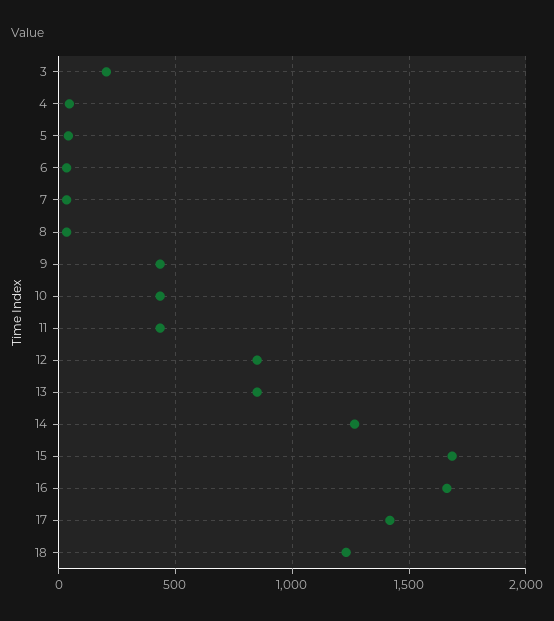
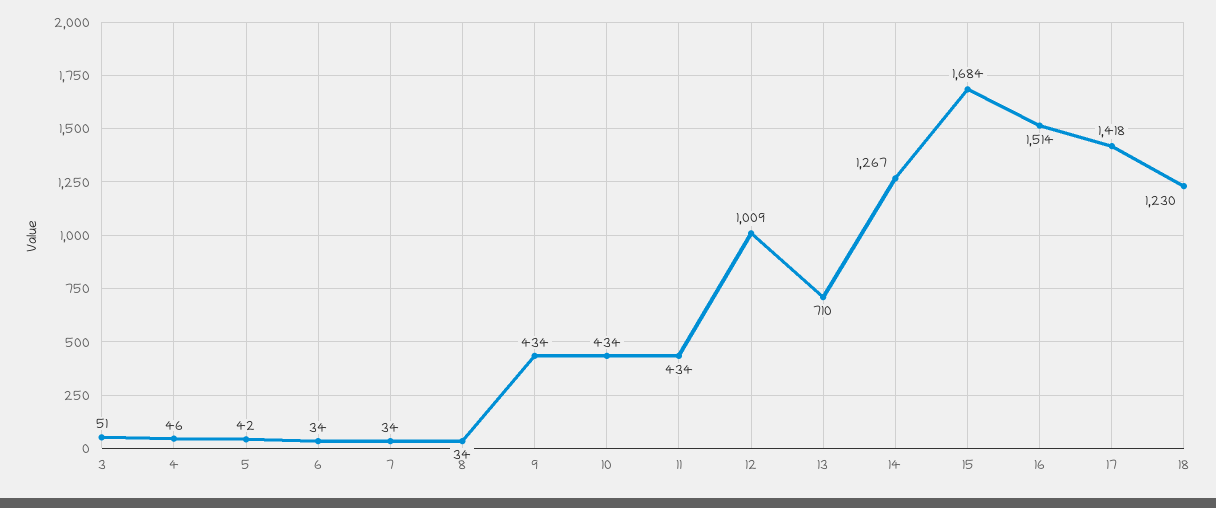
  {
-   "3": 200,
+   "3": 51,
    "4": 46,
    "5": 42,
    "6": 34,
    "7": 34,
    "8": 34,
    "9": 434,
    "10": 434,
    "11": 434,
-   "12": 850,
+   "12": 1009,
-   "13": 850,
+   "13": 710,
    "14": 1267,
    "15": 1684,
-   "16": 1650,
+   "16": 1514,
    "17": 1418,
    "18": 1230
  }

